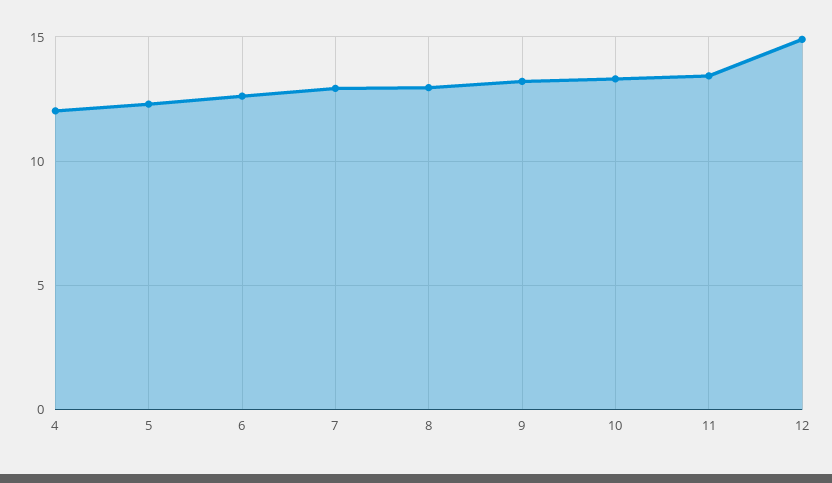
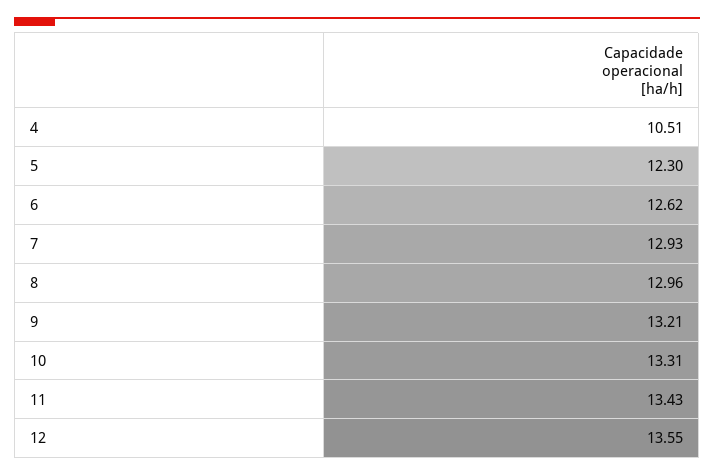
  {
-   "4": 12,
+   "4": 10.51,
    "5": 12.3,
    "6": 12.62,
    "7": 12.93,
    "8": 12.96,
    "9": 13.21,
    "10": 13.31,
    "11": 13.43,
-   "12": 15
+   "12": 13.55
  }

